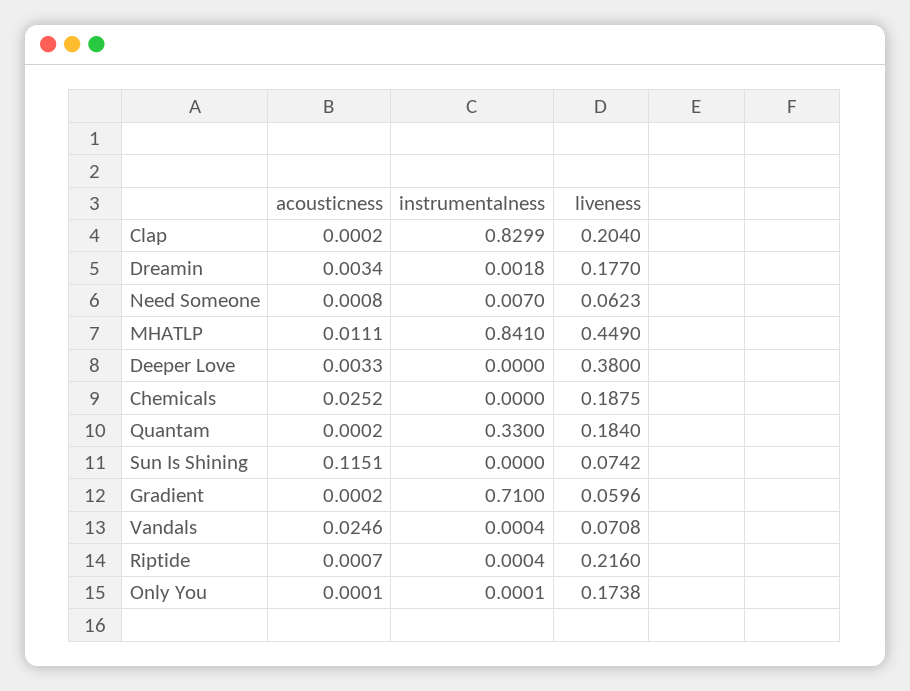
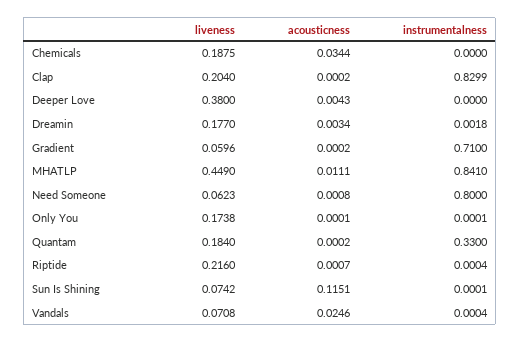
  {
    "acousticness": {
      "Clap": 0.0002,
      "Dreamin": 0.0034,
      "Need Someone": 0.0008,
      "MHATLP": 0.0111,
-     "Deeper Love": 0.0033,
+     "Deeper Love": 0.0043,
-     "Chemicals": 0.0252,
+     "Chemicals": 0.0344,
      "Quantam": 0.0002,
      "Sun Is Shining": 0.1151,
      "Gradient": 0.0002,
      "Vandals": 0.0246,
      "Riptide": 0.0007,
      "Only You": 0.0001
    },
    "instrumentalness": {
      "Clap": 0.8299,
      "Dreamin": 0.0018,
-     "Need Someone": 0.007,
+     "Need Someone": 0.8,
      "MHATLP": 0.841,
      "Deeper Love": 0,
      "Chemicals": 0,
      "Quantam": 0.33,
-     "Sun Is Shining": 0,
+     "Sun Is Shining": 0.0001,
      "Gradient": 0.71,
      "Vandals": 0.0004,
      "Riptide": 0.0004,
      "Only You": 0.0001
    },
    "liveness": {
      "Clap": 0.204,
      "Dreamin": 0.177,
      "Need Someone": 0.0623,
      "MHATLP": 0.449,
      "Deeper Love": 0.38,
      "Chemicals": 0.1875,
      "Quantam": 0.184,
      "Sun Is Shining": 0.0742,
      "Gradient": 0.0596,
      "Vandals": 0.0708,
      "Riptide": 0.216,
      "Only You": 0.1738
    }
  }

